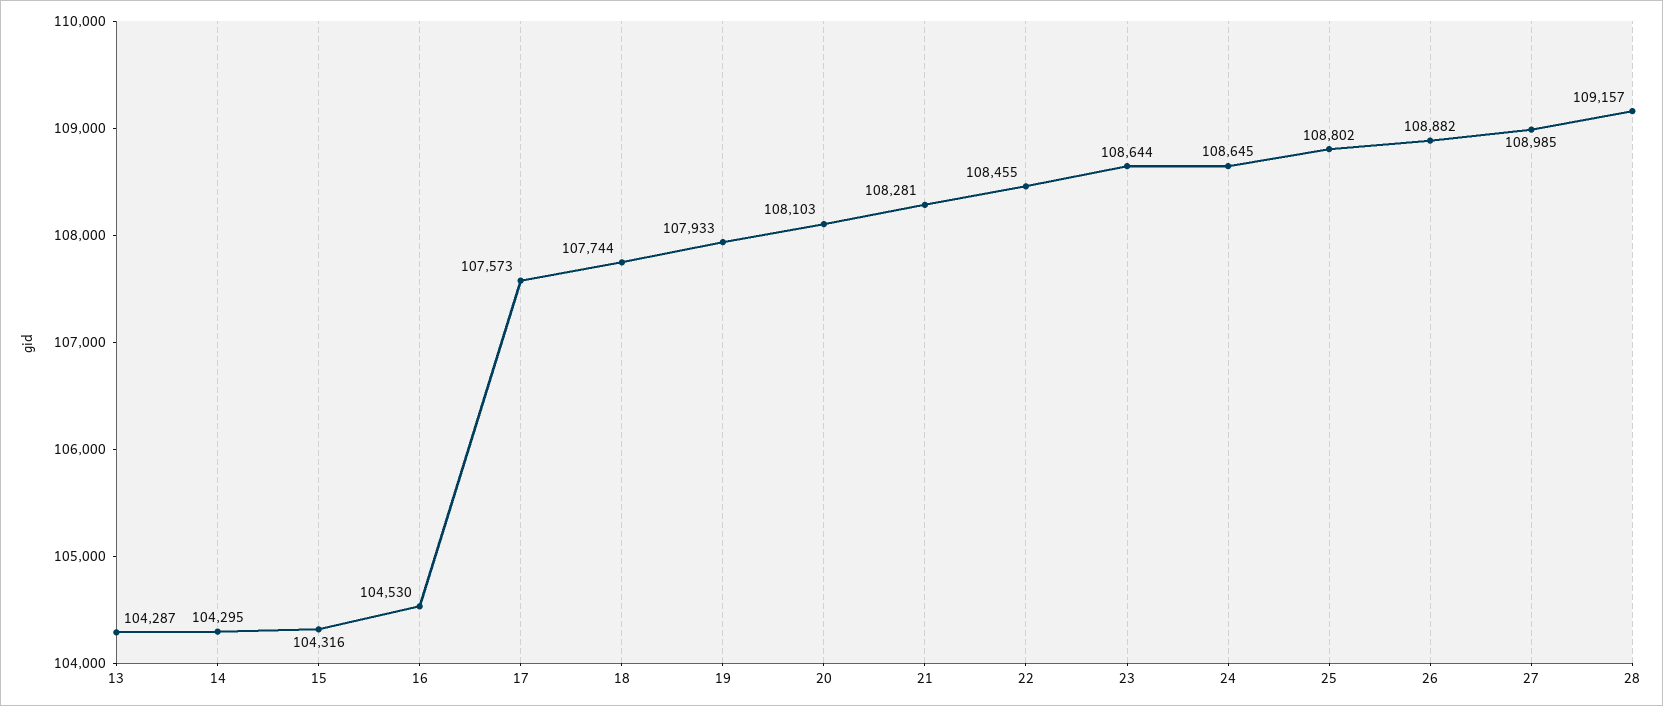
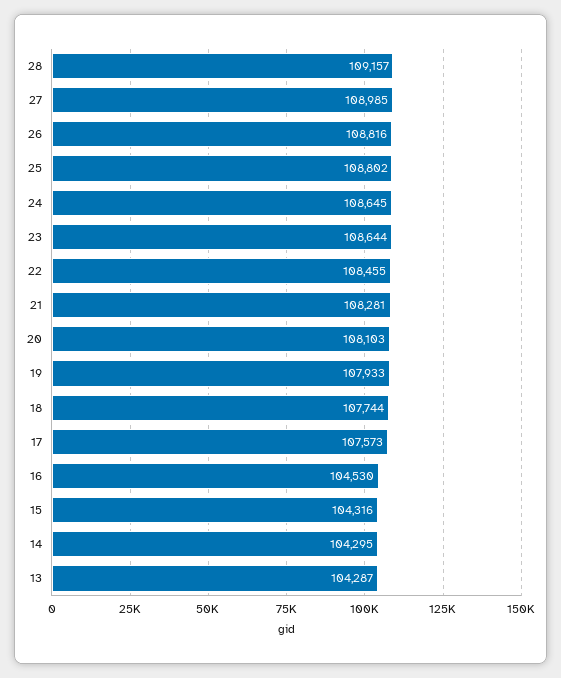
  {
    "13": 104287,
    "14": 104295,
    "15": 104316,
    "16": 104530,
    "17": 107573,
    "18": 107744,
    "19": 107933,
    "20": 108103,
    "21": 108281,
    "22": 108455,
    "23": 108644,
    "24": 108645,
    "25": 108802,
-   "26": 108882,
+   "26": 108816,
    "27": 108985,
    "28": 109157
  }

